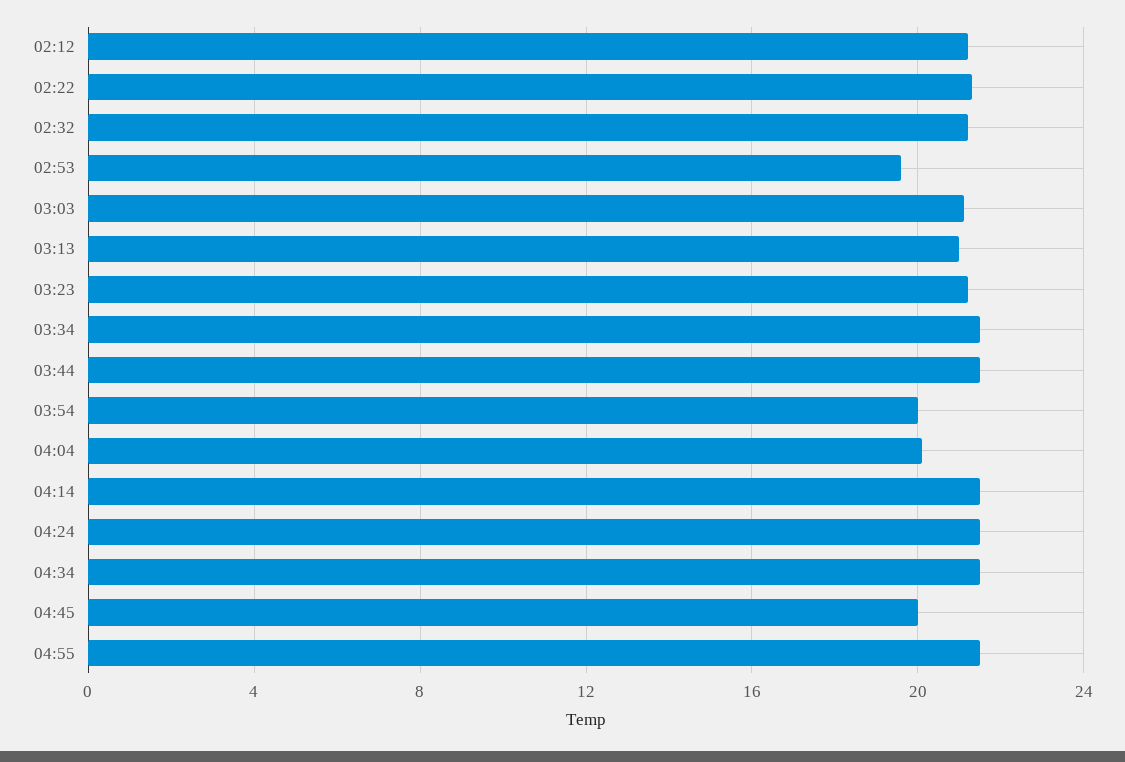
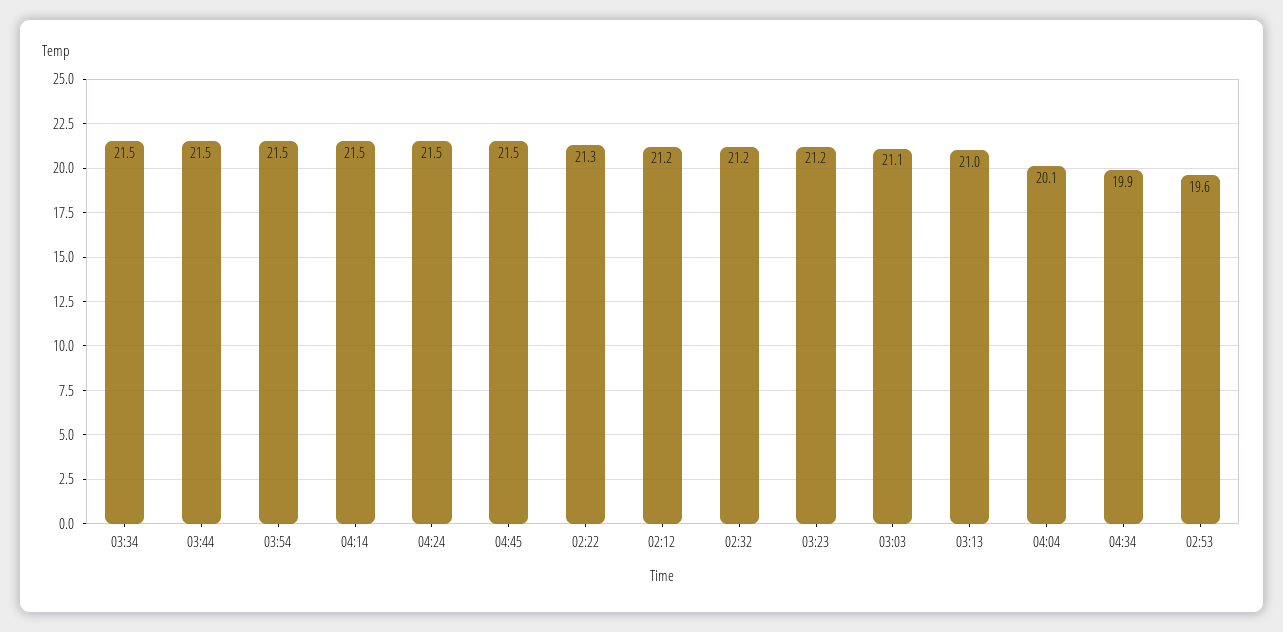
  {
    "02:12": 21.2,
    "02:22": 21.3,
    "02:32": 21.2,
    "02:53": 19.6,
    "03:03": 21.1,
    "03:13": 21,
    "03:23": 21.2,
    "03:34": 21.5,
    "03:44": 21.5,
-   "03:54": 20,
+   "03:54": 21.5,
    "04:04": 20.1,
    "04:14": 21.5,
    "04:24": 21.5,
-   "04:34": 21.5,
+   "04:34": 19.9,
-   "04:45": 20,
+   "04:45": 21.5
-   "04:55": 21.5
  }

